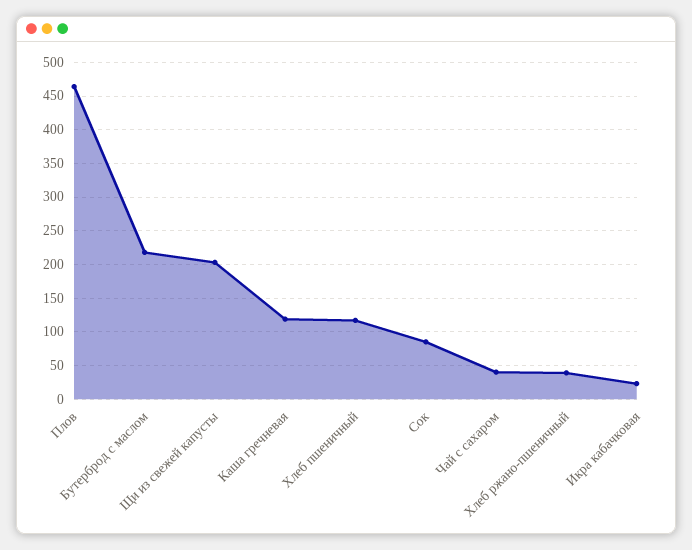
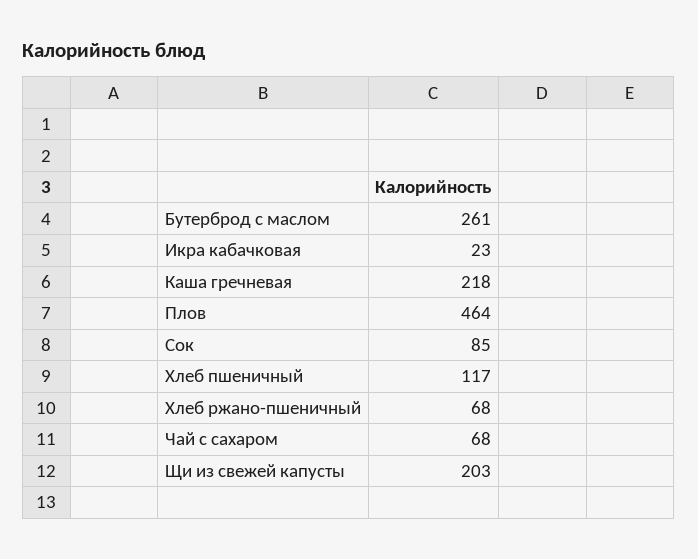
  {
    "Плов": 464,
-   "Бутерброд с маслом": 220,
+   "Бутерброд с маслом": 261,
    "Щи из свежей капусты": 203,
-   "Каша гречневая": 120,
+   "Каша гречневая": 218,
    "Хлеб пшеничный": 117,
    "Сок": 85,
-   "Чай с сахаром": 40,
+   "Чай с сахаром": 68,
-   "Хлеб ржано-пшеничный": 40,
+   "Хлеб ржано-пшеничный": 68,
    "Икра кабачковая": 23
  }

